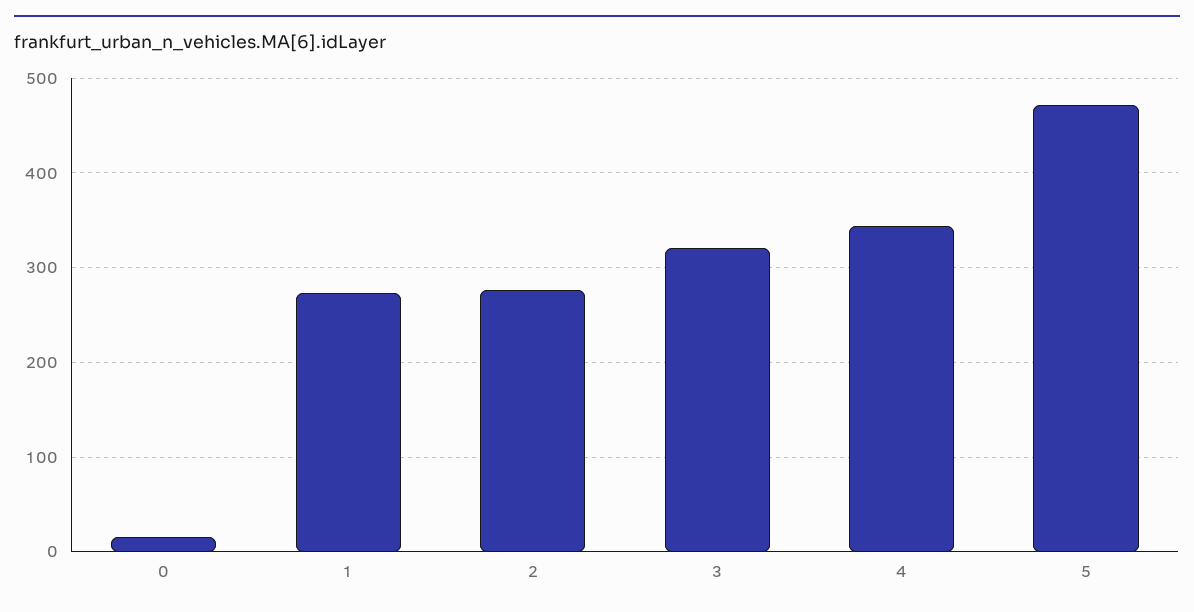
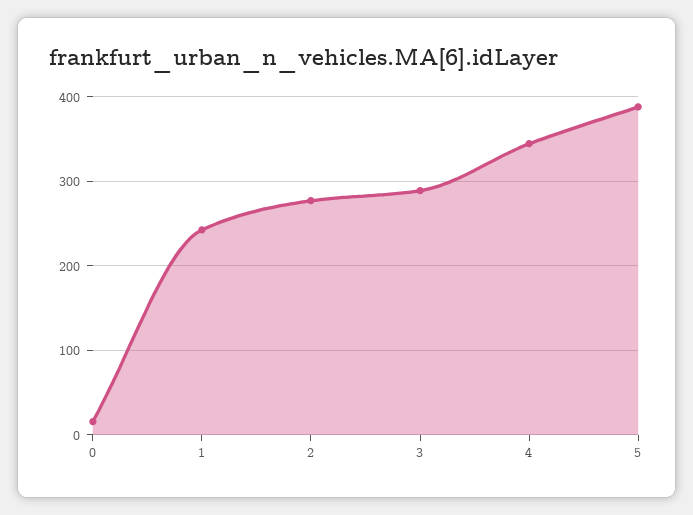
  {
    "0": 20,
-   "1": 270,
+   "1": 240,
    "2": 280,
-   "3": 320,
+   "3": 290,
    "4": 340,
-   "5": 470
+   "5": 390
  }

